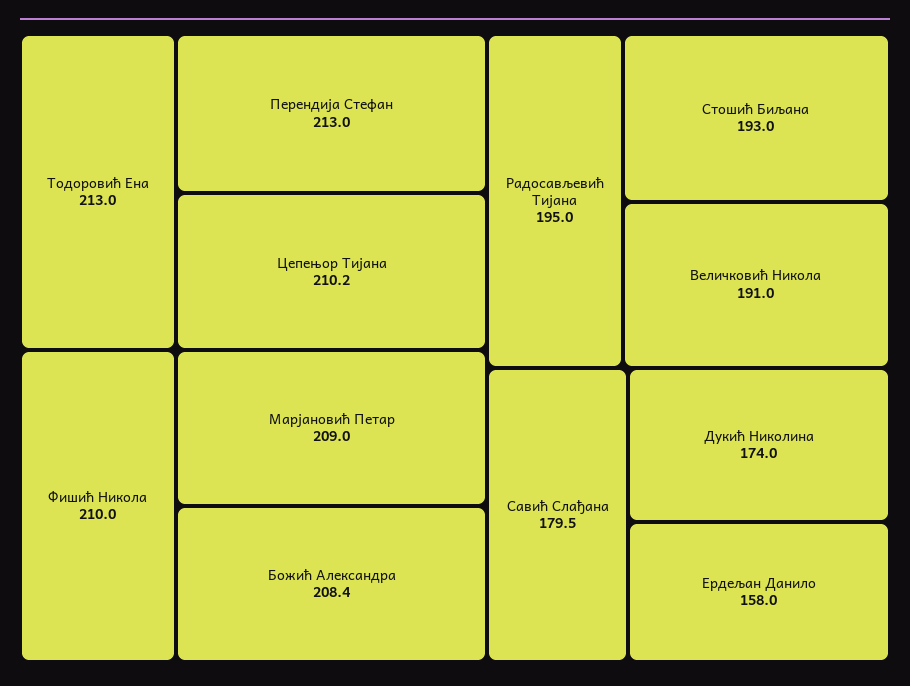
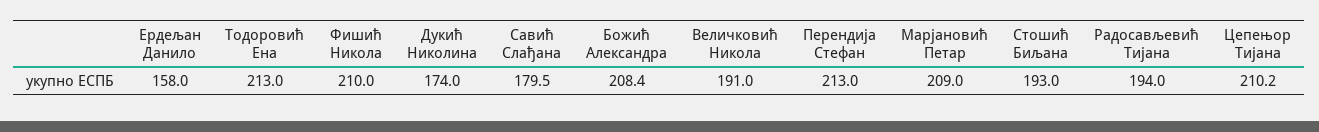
  {
    "Тодоровић Ена": 213,
    "Перендија Стефан": 213,
    "Цепењор Тијана": 210.2,
    "Фишић Никола": 210,
    "Марјановић Петар": 209,
    "Божић Александра": 208.4,
-   "Радосављевић Тијана": 195,
+   "Радосављевић Тијана": 194,
    "Стошић Биљана": 193,
    "Величковић Никола": 191,
    "Савић Слађана": 179.5,
    "Дукић Николина": 174,
    "Ердељан Данило": 158
  }

